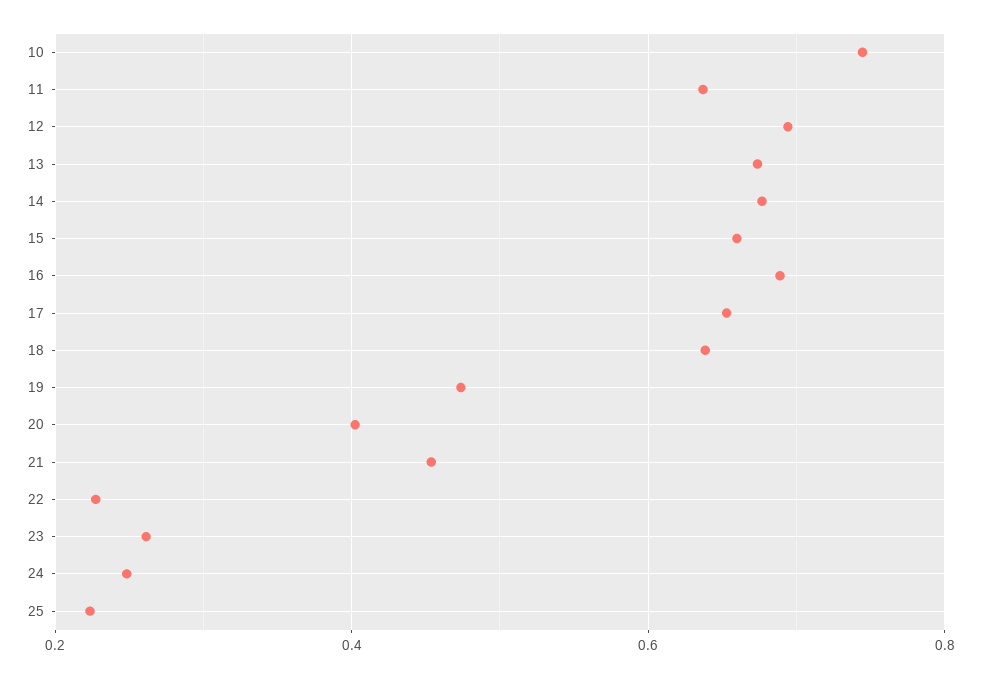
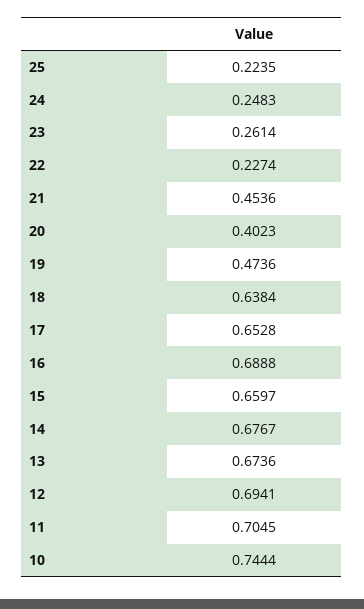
  {
    "10": 0.7444,
-   "11": 0.64,
+   "11": 0.7045,
    "12": 0.6941,
    "13": 0.6736,
    "14": 0.6767,
    "15": 0.6597,
    "16": 0.6888,
    "17": 0.6528,
    "18": 0.6384,
    "19": 0.4736,
    "20": 0.4023,
    "21": 0.4536,
    "22": 0.2274,
    "23": 0.2614,
    "24": 0.2483,
    "25": 0.2235
  }

